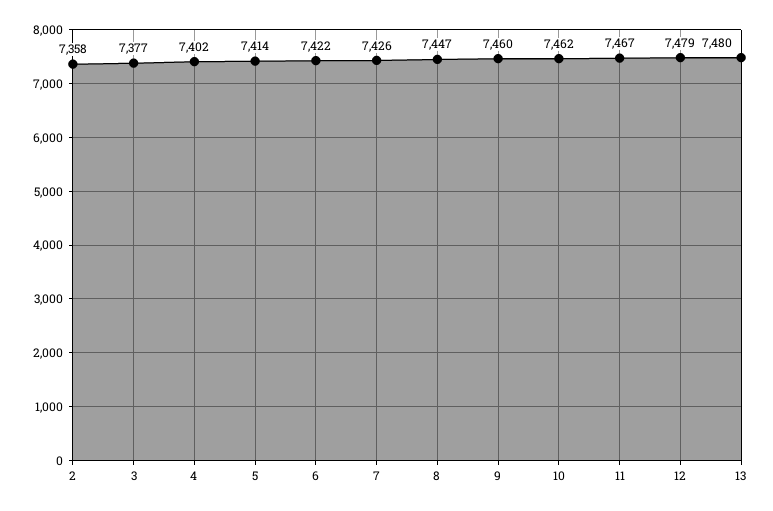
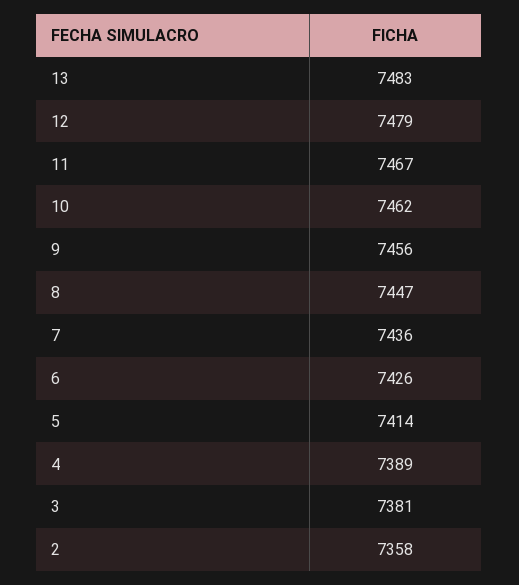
  {
    "2": 7358,
-   "3": 7377,
+   "3": 7381,
-   "4": 7402,
+   "4": 7389,
    "5": 7414,
-   "6": 7422,
+   "6": 7426,
-   "7": 7426,
+   "7": 7436,
    "8": 7447,
-   "9": 7460,
+   "9": 7456,
    "10": 7462,
    "11": 7467,
    "12": 7479,
-   "13": 7480
+   "13": 7483
  }

